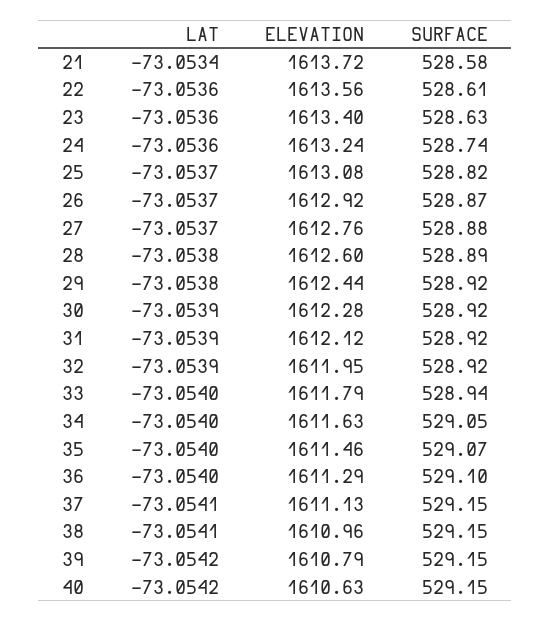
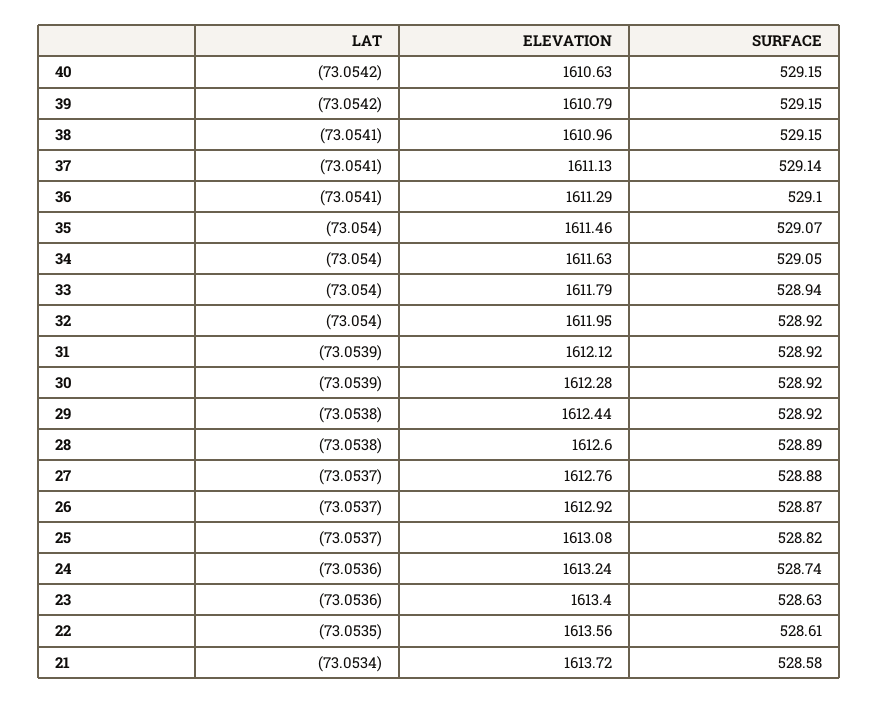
  {
    "LAT": {
      "21": -73.0534,
-     "22": -73.0536,
+     "22": -73.0535,
      "23": -73.0536,
      "24": -73.0536,
      "25": -73.0537,
      "26": -73.0537,
      "27": -73.0537,
      "28": -73.0538,
      "29": -73.0538,
      "30": -73.0539,
      "31": -73.0539,
-     "32": -73.0539,
+     "32": -73.054,
      "33": -73.054,
      "34": -73.054,
      "35": -73.054,
-     "36": -73.054,
+     "36": -73.0541,
      "37": -73.0541,
      "38": -73.0541,
      "39": -73.0542,
      "40": -73.0542
    },
    "ELEVATION": {
      "21": 1613.72,
      "22": 1613.56,
      "23": 1613.4,
      "24": 1613.24,
      "25": 1613.08,
      "26": 1612.92,
      "27": 1612.76,
      "28": 1612.6,
      "29": 1612.44,
      "30": 1612.28,
      "31": 1612.12,
      "32": 1611.95,
      "33": 1611.79,
      "34": 1611.63,
      "35": 1611.46,
      "36": 1611.29,
      "37": 1611.13,
      "38": 1610.96,
      "39": 1610.79,
      "40": 1610.63
    },
    "SURFACE": {
      "21": 528.58,
      "22": 528.61,
      "23": 528.63,
      "24": 528.74,
      "25": 528.82,
      "26": 528.87,
      "27": 528.88,
      "28": 528.89,
      "29": 528.92,
      "30": 528.92,
      "31": 528.92,
      "32": 528.92,
      "33": 528.94,
      "34": 529.05,
      "35": 529.07,
      "36": 529.1,
-     "37": 529.15,
+     "37": 529.14,
      "38": 529.15,
      "39": 529.15,
      "40": 529.15
    }
  }

